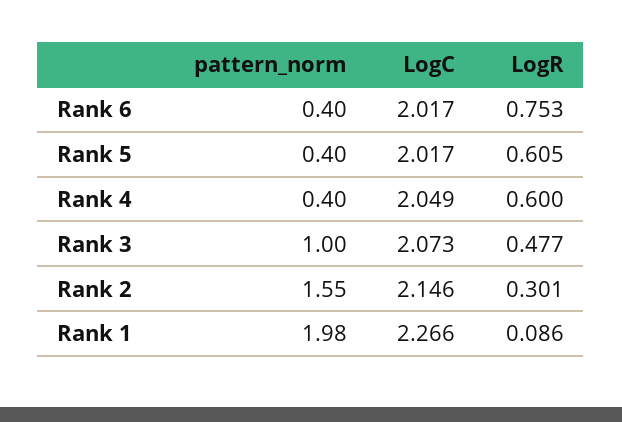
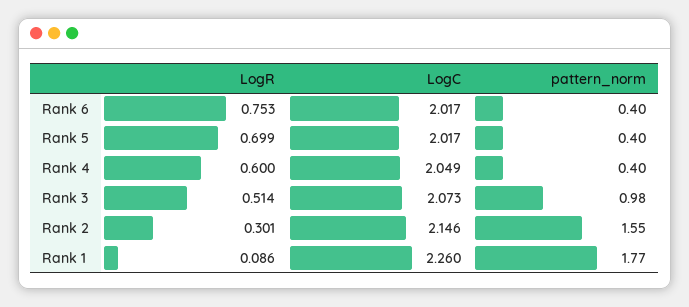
  {
    "pattern_norm": {
      "Rank 6": 0.4,
      "Rank 5": 0.4,
      "Rank 4": 0.4,
-     "Rank 3": 1,
+     "Rank 3": 0.98,
      "Rank 2": 1.55,
-     "Rank 1": 1.98
+     "Rank 1": 1.77
    },
    "LogC": {
      "Rank 6": 2.017,
      "Rank 5": 2.017,
      "Rank 4": 2.049,
      "Rank 3": 2.073,
      "Rank 2": 2.146,
-     "Rank 1": 2.266
+     "Rank 1": 2.26
    },
    "LogR": {
      "Rank 6": 0.753,
-     "Rank 5": 0.605,
+     "Rank 5": 0.699,
      "Rank 4": 0.6,
-     "Rank 3": 0.477,
+     "Rank 3": 0.514,
      "Rank 2": 0.301,
      "Rank 1": 0.086
    }
  }

